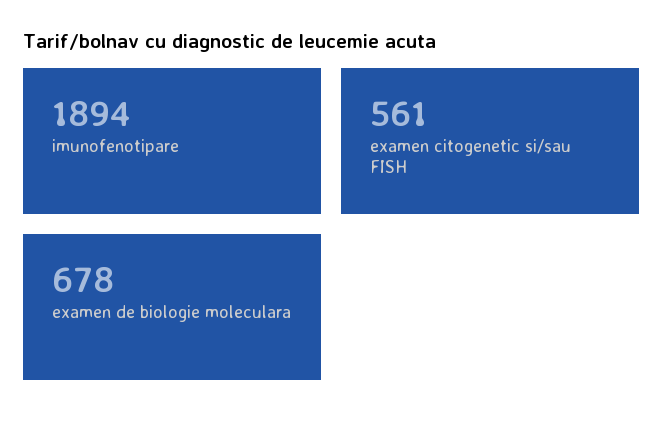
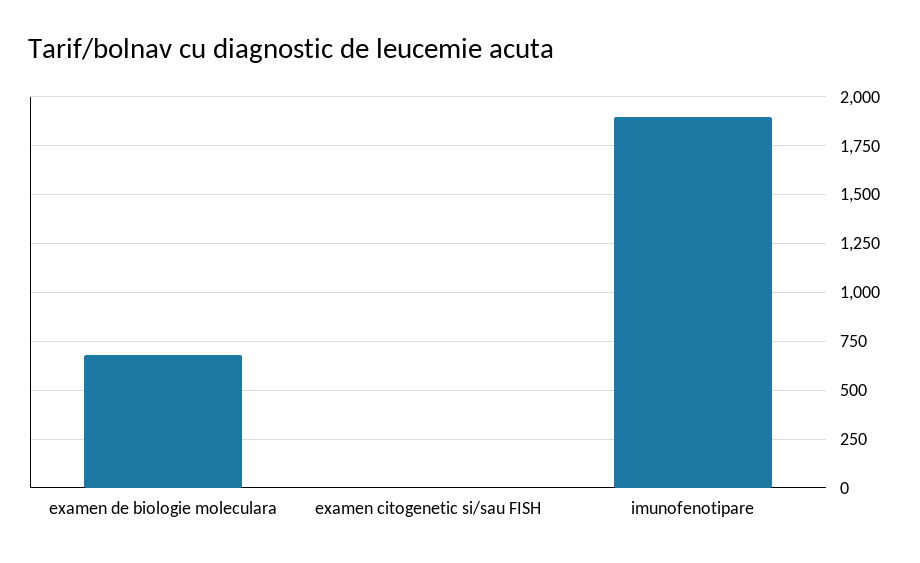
  {
    "imunofenotipare": 1894,
-   "examen citogenetic si/sau FISH": 561,
+   "examen citogenetic si/sau FISH": 0,
    "examen de biologie moleculara": 678
  }

